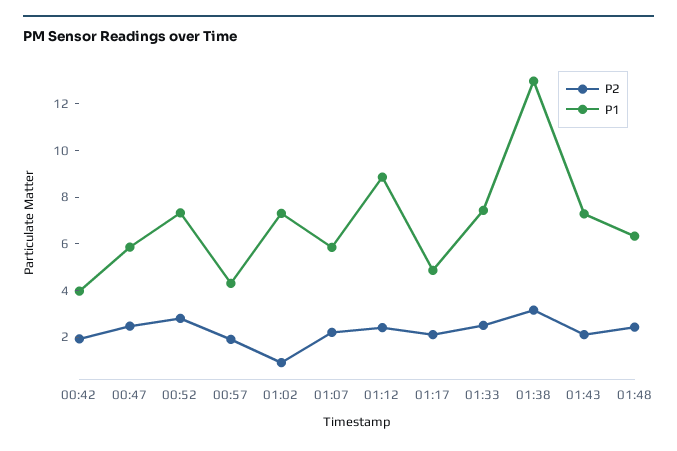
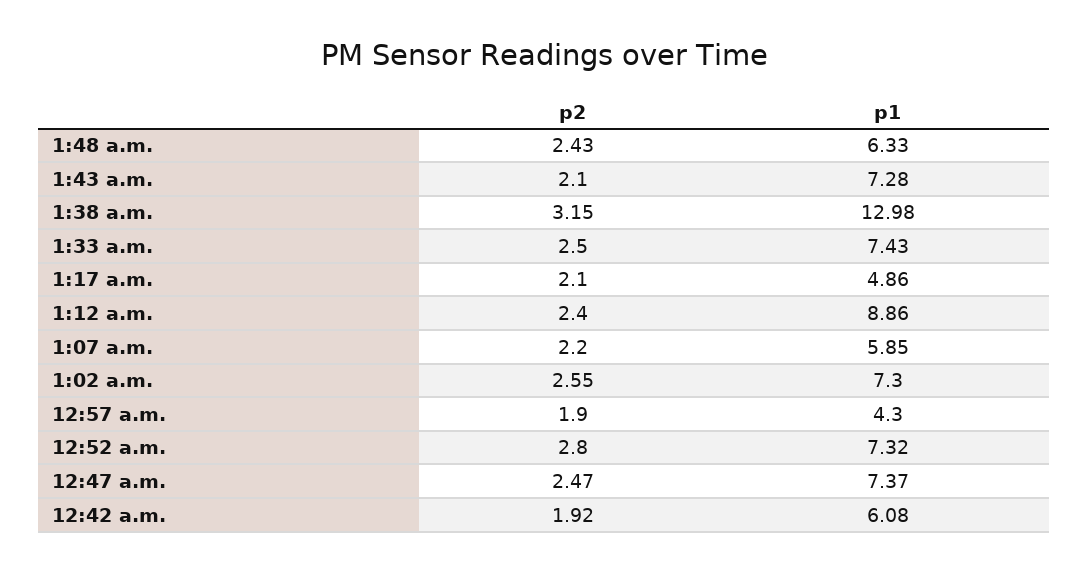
  {
    "P2": {
      "00:42": 1.92,
      "00:47": 2.47,
      "00:52": 2.8,
      "00:57": 1.9,
-     "01:02": 1,
+     "01:02": 2.55,
      "01:07": 2.2,
      "01:12": 2.4,
      "01:17": 2.1,
      "01:33": 2.5,
      "01:38": 3.15,
      "01:43": 2.1,
      "01:48": 2.43
    },
    "P1": {
-     "00:42": 4,
+     "00:42": 6.08,
-     "00:47": 6,
+     "00:47": 7.37,
      "00:52": 7.32,
      "00:57": 4.3,
      "01:02": 7.3,
      "01:07": 5.85,
      "01:12": 8.86,
      "01:17": 4.86,
      "01:33": 7.43,
      "01:38": 12.98,
      "01:43": 7.28,
      "01:48": 6.33
    }
  }

